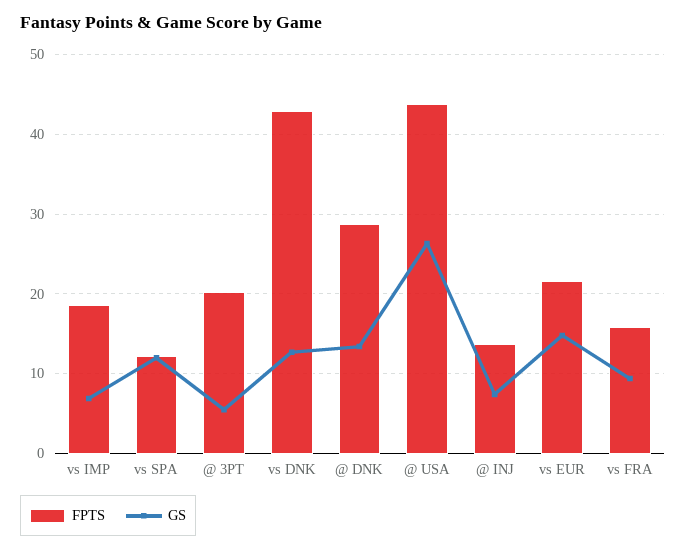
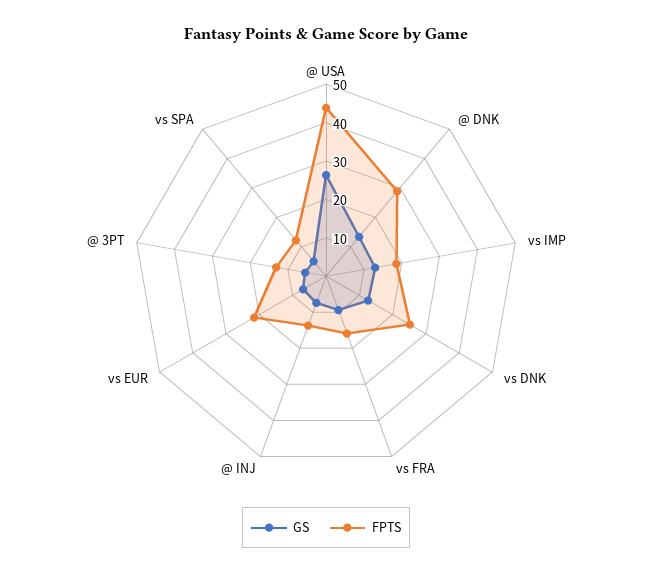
  {
    "FPTS": {
      "vs IMP": 19,
      "vs SPA": 12,
-     "@ 3PT": 20,
+     "@ 3PT": 12.5,
-     "vs DNK": 43,
+     "vs DNK": 25,
      "@ DNK": 29,
      "@ USA": 44,
      "@ INJ": 14,
      "vs EUR": 22,
      "vs FRA": 16
    },
    "GS": {
-     "vs IMP": 7,
+     "vs IMP": 12.5,
-     "vs SPA": 12,
+     "vs SPA": 5,
      "@ 3PT": 6,
      "vs DNK": 13,
      "@ DNK": 13,
      "@ USA": 26,
      "@ INJ": 7,
-     "vs EUR": 15,
+     "vs EUR": 7.5,
      "vs FRA": 9
    }
  }

